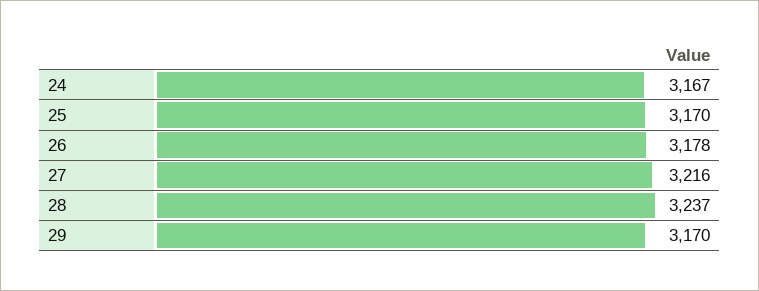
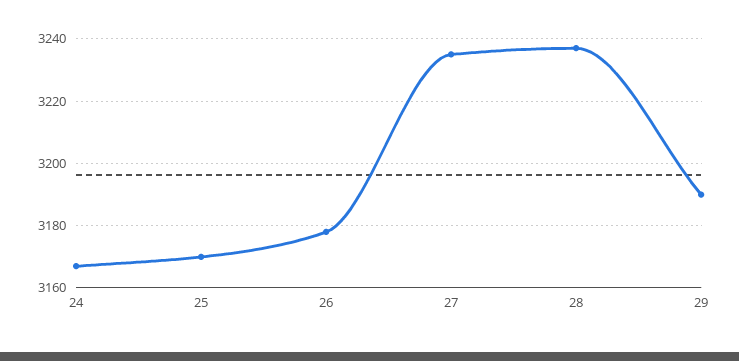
  {
    "24": 3167,
    "25": 3170,
    "26": 3178,
-   "27": 3216,
+   "27": 3235,
    "28": 3237,
-   "29": 3170
+   "29": 3190
  }

